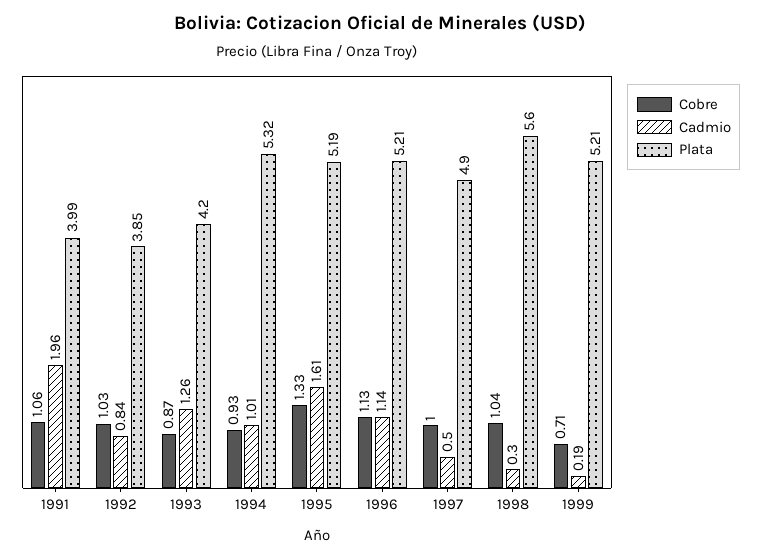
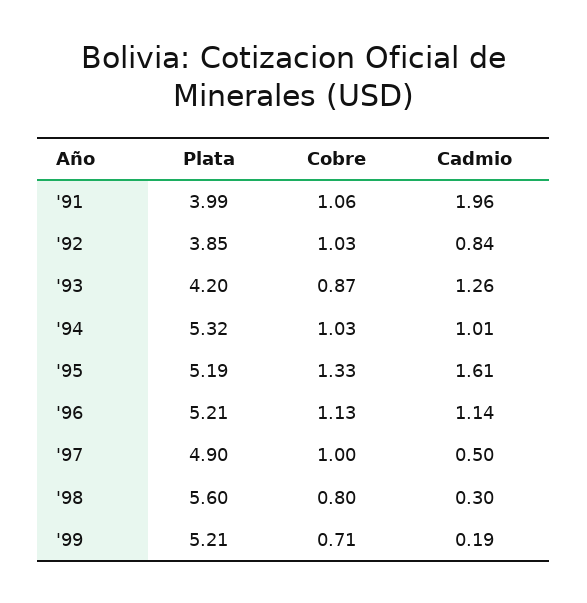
  {
    "Cobre": {
      "1991": 1.06,
      "1992": 1.03,
      "1993": 0.87,
-     "1994": 0.93,
+     "1994": 1.03,
      "1995": 1.33,
      "1996": 1.13,
      "1997": 1,
-     "1998": 1.04,
+     "1998": 0.8,
      "1999": 0.71
    },
    "Cadmio": {
      "1991": 1.96,
      "1992": 0.84,
      "1993": 1.26,
      "1994": 1.01,
      "1995": 1.61,
      "1996": 1.14,
      "1997": 0.5,
      "1998": 0.3,
      "1999": 0.19
    },
    "Plata": {
      "1991": 3.99,
      "1992": 3.85,
      "1993": 4.2,
      "1994": 5.32,
      "1995": 5.19,
      "1996": 5.21,
      "1997": 4.9,
      "1998": 5.6,
      "1999": 5.21
    }
  }

